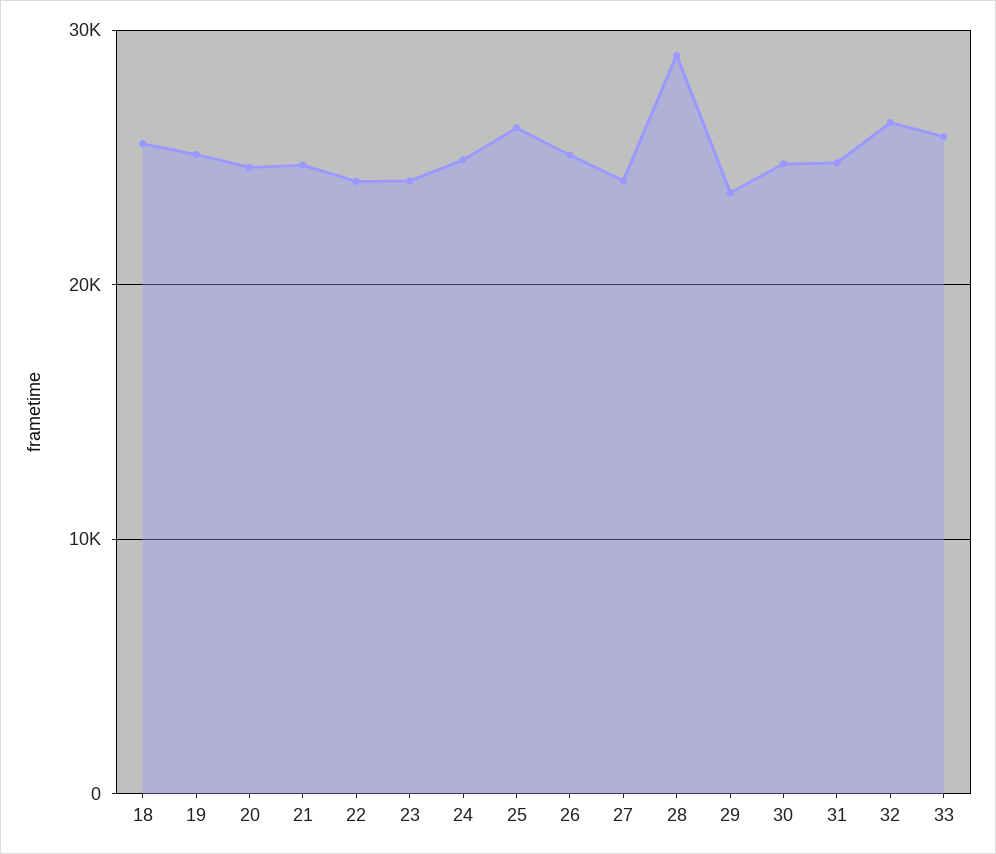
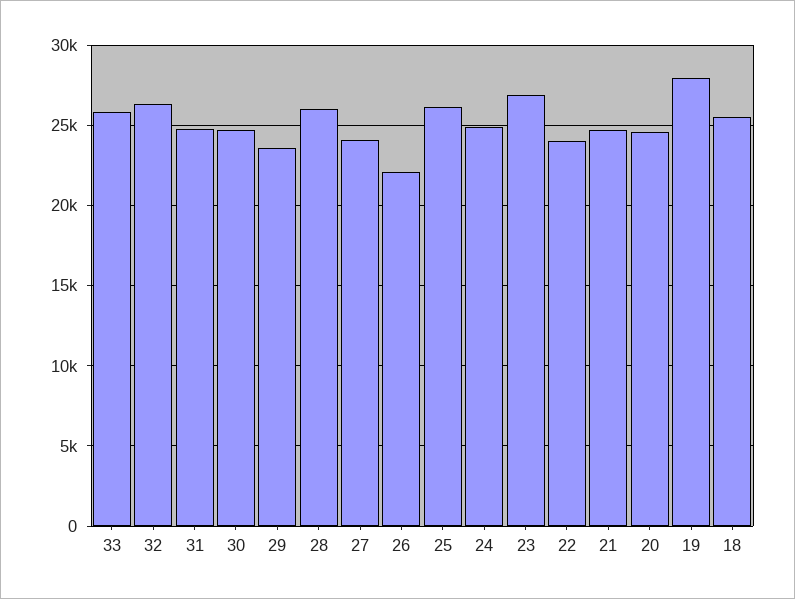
  {
    "18": 25500,
-   "19": 25000,
+   "19": 28000,
    "20": 24500,
    "21": 24500,
    "22": 24000,
-   "23": 24000,
+   "23": 27000,
    "24": 25000,
    "25": 26000,
-   "26": 25000,
+   "26": 22000,
    "27": 24000,
-   "28": 29000,
+   "28": 26000,
    "29": 23500,
    "30": 24500,
    "31": 25000,
    "32": 26500,
    "33": 26000
  }

